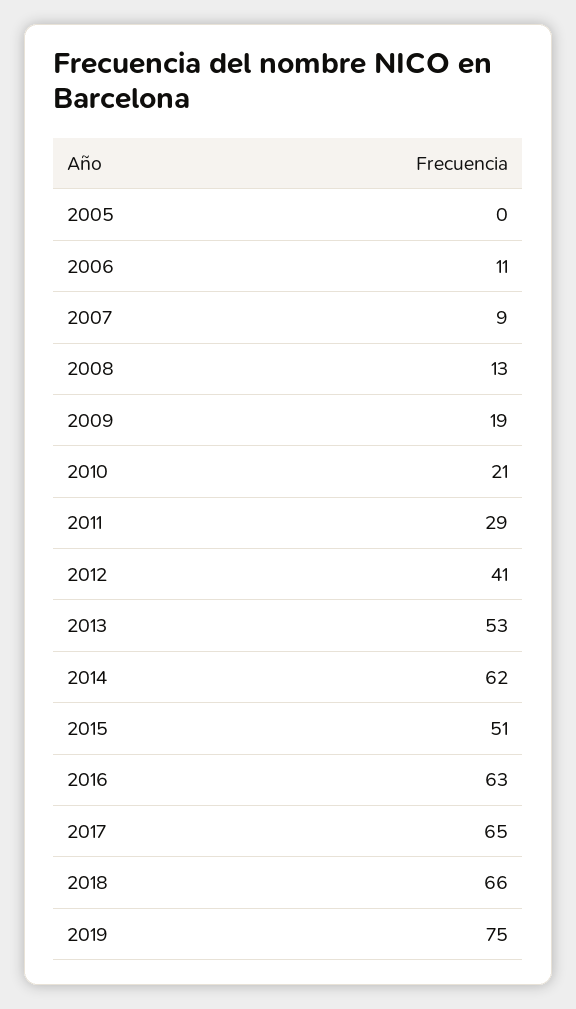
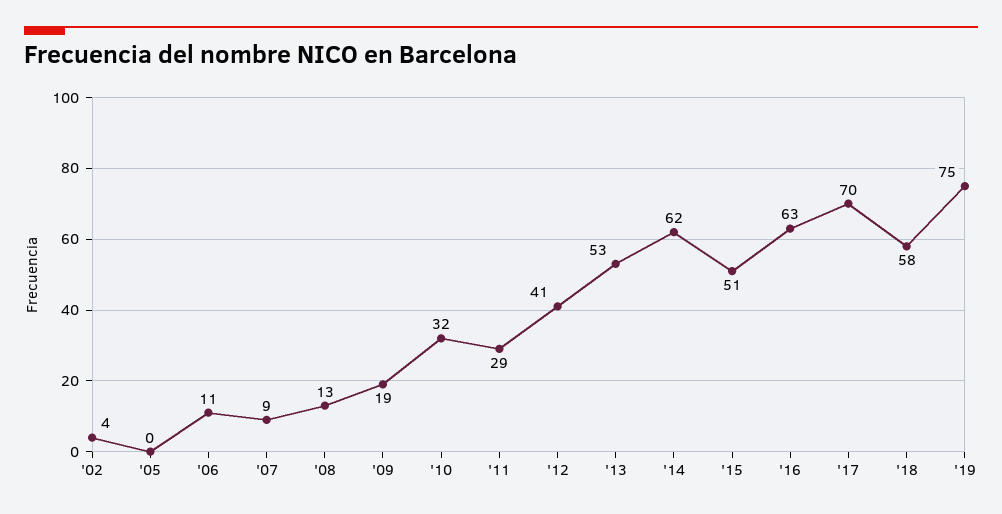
  {
    "2005": 0,
    "2006": 11,
    "2007": 9,
    "2008": 13,
    "2009": 19,
-   "2010": 21,
+   "2010": 32,
    "2011": 29,
    "2012": 41,
    "2013": 53,
    "2014": 62,
    "2015": 51,
    "2016": 63,
-   "2017": 65,
+   "2017": 70,
-   "2018": 66,
+   "2018": 58,
-   "2019": 75
+   "2019": 75,
+   "'02": 4
  }

